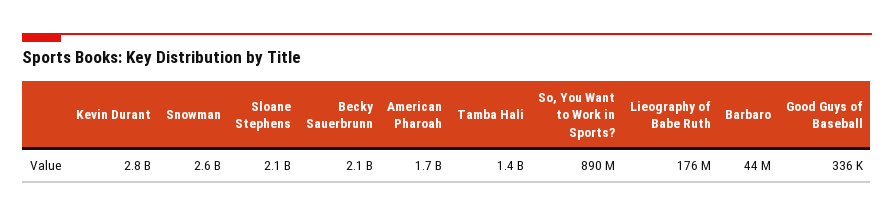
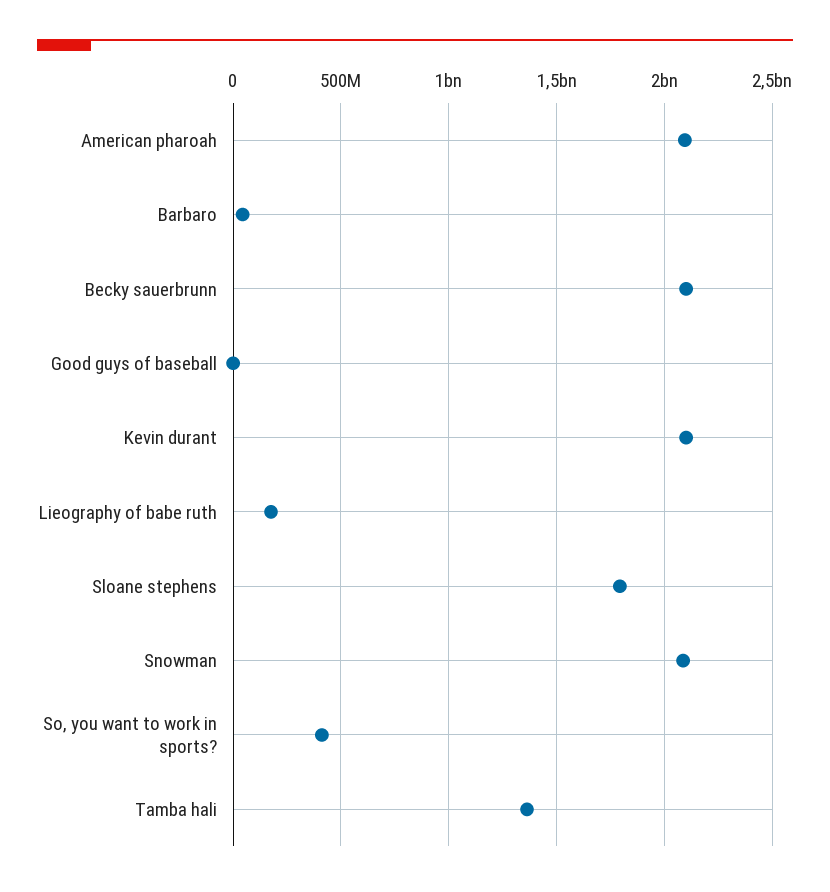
  {
-   "Kevin Durant": 2800000000,
+   "Kevin Durant": 2100000000,
-   "Snowman": 2600000000,
+   "Snowman": 2100000000,
-   "Sloane Stephens": 2100000000,
+   "Sloane Stephens": 1800000000,
    "Becky Sauerbrunn": 2100000000,
-   "American Pharoah": 1700000000,
+   "American Pharoah": 2100000000,
    "Tamba Hali": 1400000000,
-   "So, You Want to Work in Sports?": 890000000,
+   "So, You Want to Work in Sports?": 400000000,
    "Lieography of Babe Ruth": 176000000,
    "Barbaro": 44000000,
    "Good Guys of Baseball": 336000
  }

